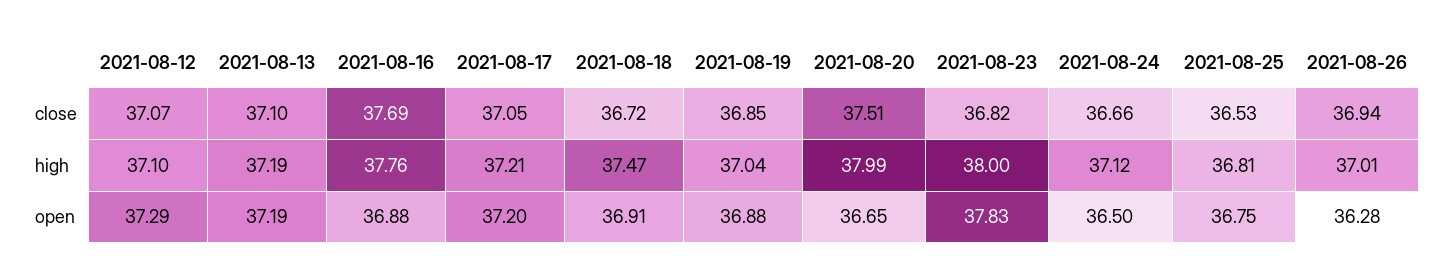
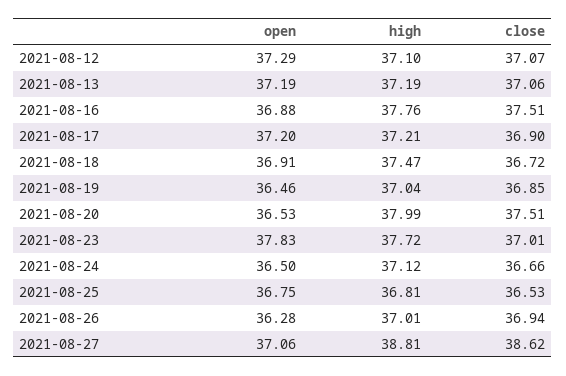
  {
    "2021-08-12": {
      "close": 37.07,
      "high": 37.1,
      "open": 37.29
    },
    "2021-08-13": {
-     "close": 37.1,
+     "close": 37.06,
      "high": 37.19,
      "open": 37.19
    },
    "2021-08-16": {
-     "close": 37.69,
+     "close": 37.51,
      "high": 37.76,
      "open": 36.88
    },
    "2021-08-17": {
-     "close": 37.05,
+     "close": 36.9,
      "high": 37.21,
      "open": 37.2
    },
    "2021-08-18": {
      "close": 36.72,
      "high": 37.47,
      "open": 36.91
    },
    "2021-08-19": {
      "close": 36.85,
      "high": 37.04,
-     "open": 36.88
+     "open": 36.46
    },
    "2021-08-20": {
      "close": 37.51,
      "high": 37.99,
-     "open": 36.65
+     "open": 36.53
    },
    "2021-08-23": {
-     "close": 36.82,
+     "close": 37.01,
-     "high": 38,
+     "high": 37.72,
      "open": 37.83
    },
    "2021-08-24": {
      "close": 36.66,
      "high": 37.12,
      "open": 36.5
    },
    "2021-08-25": {
      "close": 36.53,
      "high": 36.81,
      "open": 36.75
    },
    "2021-08-26": {
      "close": 36.94,
      "high": 37.01,
      "open": 36.28
-   }
+   },
+   "2021-08-27": {
+     "open": 37.06,
+     "high": 38.81,
+     "close": 38.62
+   }
  }

